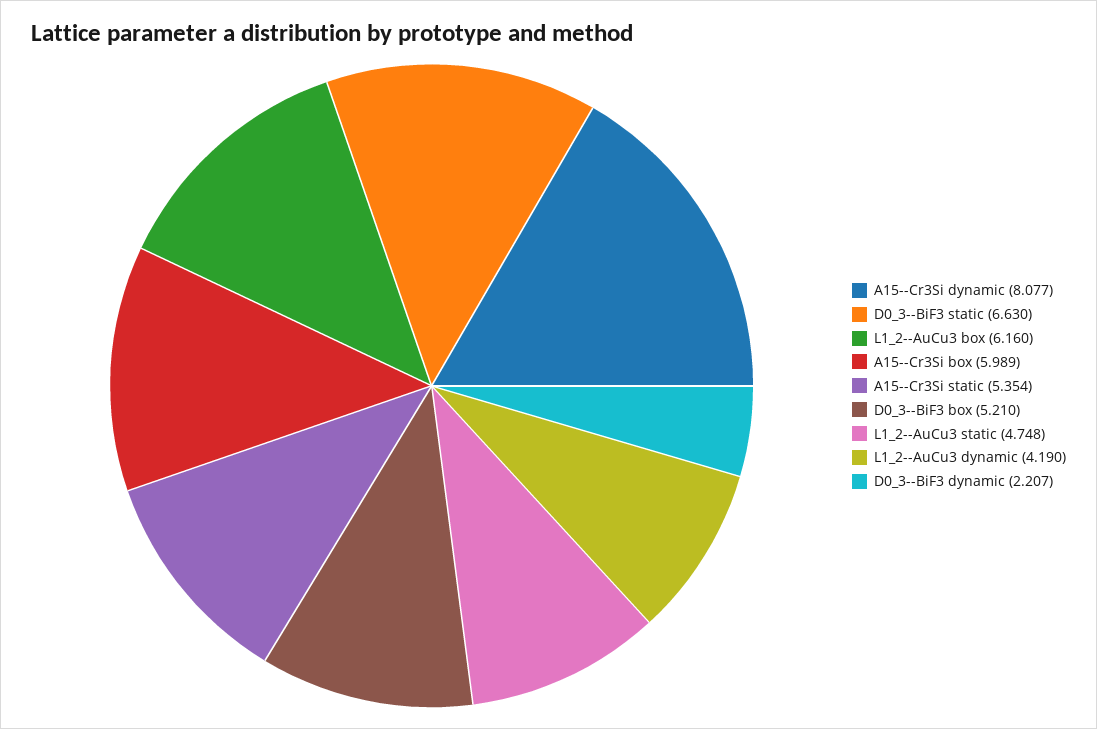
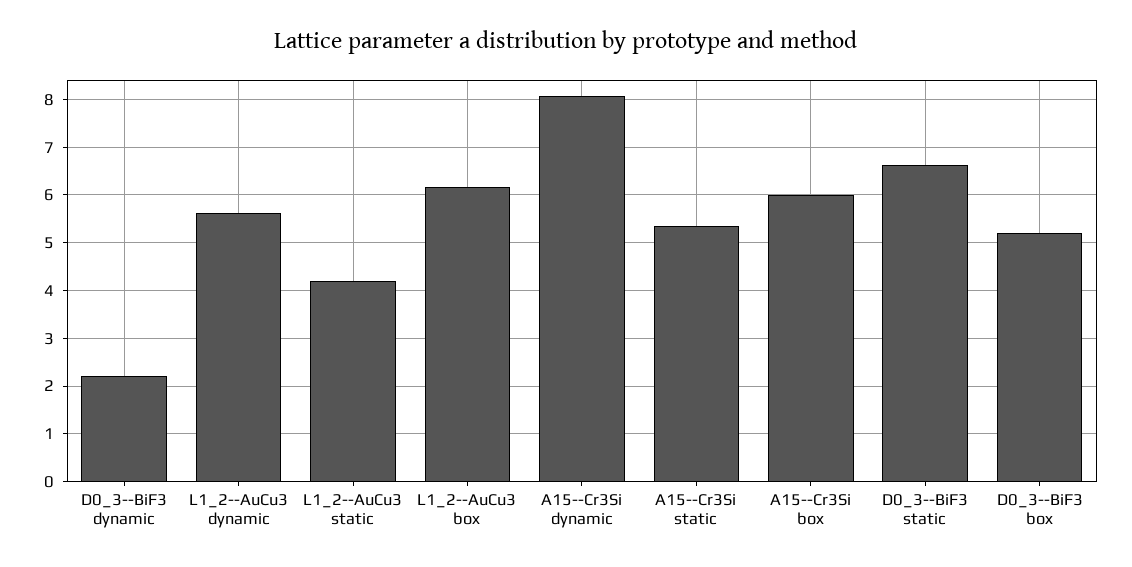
  {
    "A15--Cr3Si dynamic": 8.077,
    "D0_3--BiF3 static": 6.63,
    "L1_2--AuCu3 box": 6.16,
    "A15--Cr3Si box": 5.989,
    "A15--Cr3Si static": 5.354,
    "D0_3--BiF3 box": 5.21,
-   "L1_2--AuCu3 static": 4.748,
+   "L1_2--AuCu3 static": 4.2,
-   "L1_2--AuCu3 dynamic": 4.19,
+   "L1_2--AuCu3 dynamic": 5.6,
    "D0_3--BiF3 dynamic": 2.207
  }

